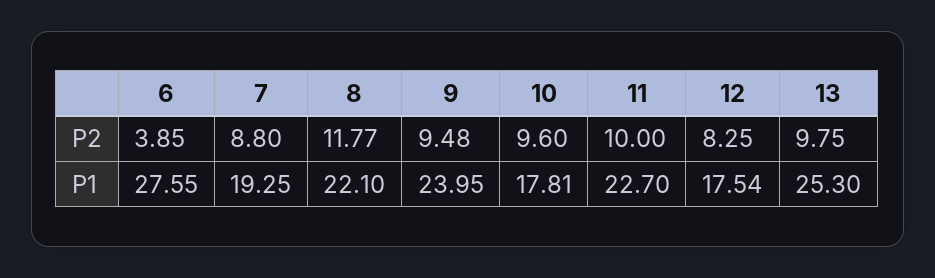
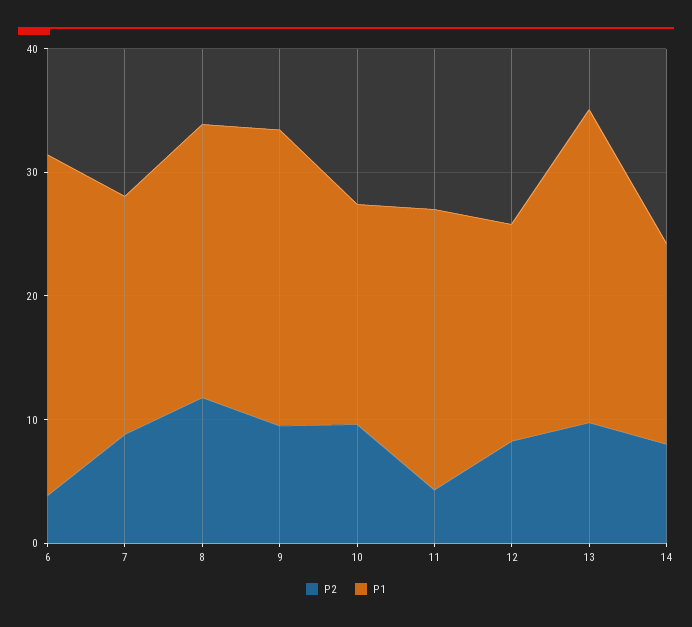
  {
    "P2": {
      "6": 3.85,
      "7": 8.8,
      "8": 11.77,
      "9": 9.48,
      "10": 9.6,
-     "11": 10,
+     "11": 4,
      "12": 8.25,
-     "13": 9.75
+     "13": 9.75,
+     "14": 8
    },
    "P1": {
      "6": 27.55,
      "7": 19.25,
      "8": 22.1,
      "9": 23.95,
      "10": 17.81,
      "11": 22.7,
      "12": 17.54,
-     "13": 25.3
+     "13": 25.3,
+     "14": 16
    }
  }

